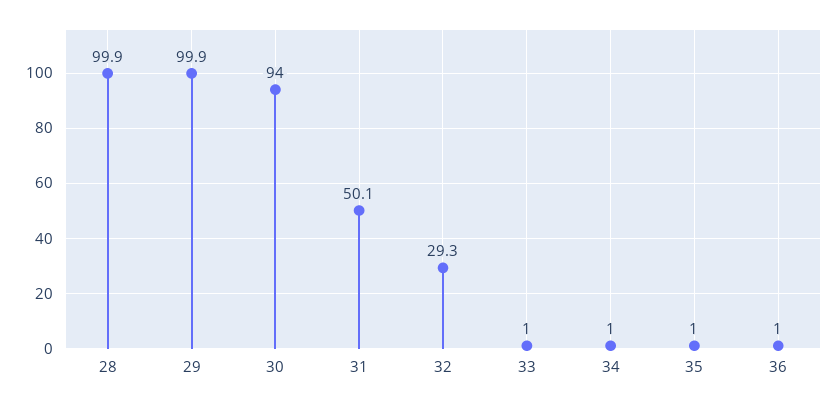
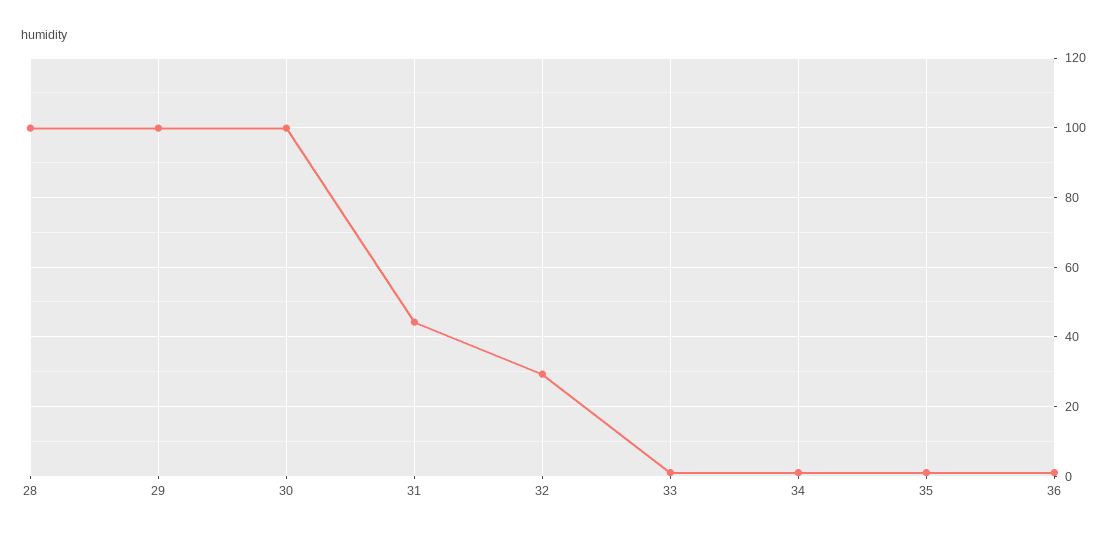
  {
    "28": 99.9,
    "29": 99.9,
-   "30": 94,
+   "30": 100,
-   "31": 50.1,
+   "31": 44,
    "32": 29.3,
    "33": 1,
    "34": 1,
    "35": 1,
    "36": 1
  }

